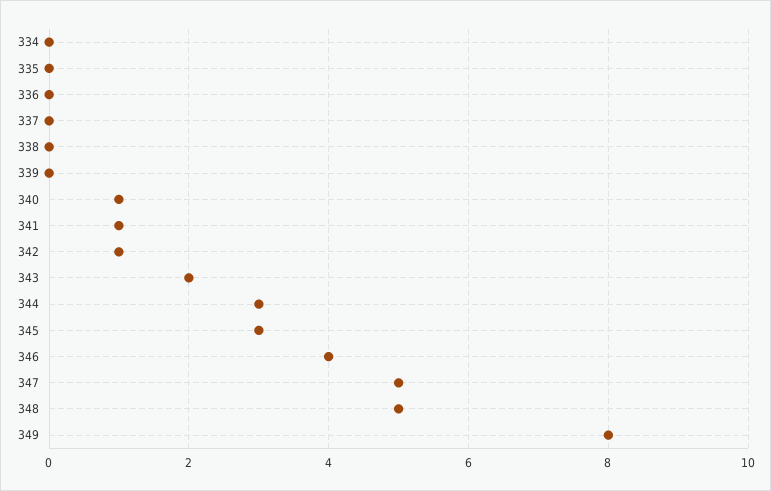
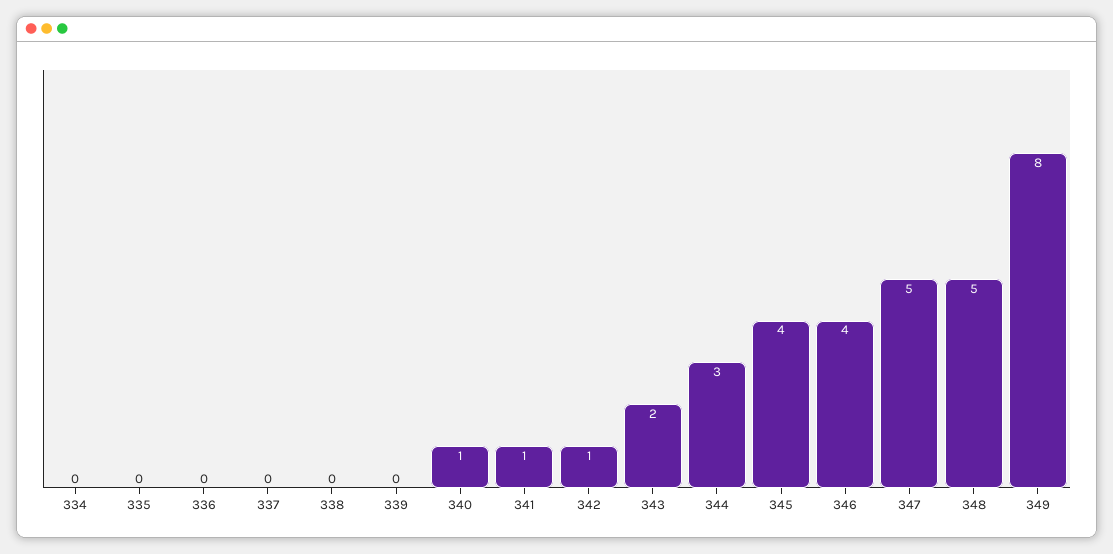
  {
    "334": 0,
    "335": 0,
    "336": 0,
    "337": 0,
    "338": 0,
    "339": 0,
    "340": 1,
    "341": 1,
    "342": 1,
    "343": 2,
    "344": 3,
-   "345": 3,
+   "345": 4,
    "346": 4,
    "347": 5,
    "348": 5,
    "349": 8
  }

